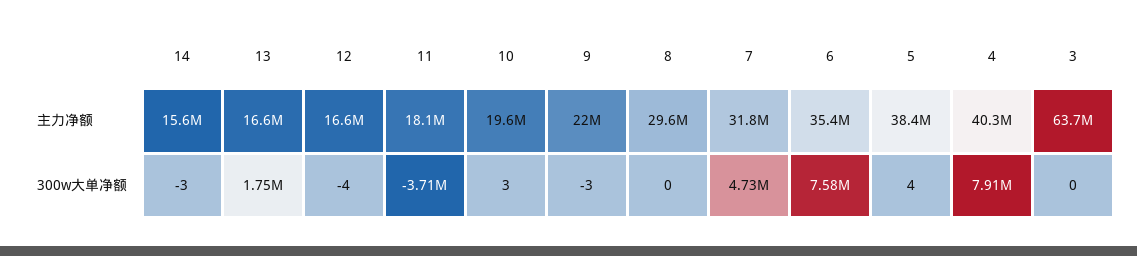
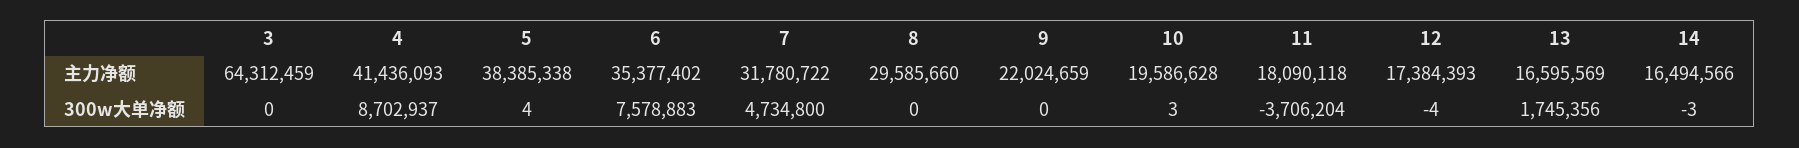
  {
    "14": {
-     "主力净额": 15600000,
+     "主力净额": 16494566,
      "300w大单净额": -3
    },
    "13": {
      "主力净额": 16595569,
      "300w大单净额": 1745356
    },
    "12": {
-     "主力净额": 16600000,
+     "主力净额": 17384393,
      "300w大单净额": -4
    },
    "11": {
      "主力净额": 18090118,
      "300w大单净额": -3706204
    },
    "10": {
      "主力净额": 19586628,
      "300w大单净额": 3
    },
    "9": {
      "主力净额": 22024659,
-     "300w大单净额": -3
+     "300w大单净额": 0
    },
    "8": {
      "主力净额": 29585660,
      "300w大单净额": 0
    },
    "7": {
      "主力净额": 31780722,
      "300w大单净额": 4734800
    },
    "6": {
      "主力净额": 35377402,
      "300w大单净额": 7578883
    },
    "5": {
      "主力净额": 38385338,
      "300w大单净额": 4
    },
    "4": {
-     "主力净额": 40300000,
+     "主力净额": 41436093,
-     "300w大单净额": 7910000
+     "300w大单净额": 8702937
    },
    "3": {
-     "主力净额": 63700000,
+     "主力净额": 64312459,
      "300w大单净额": 0
    }
  }

